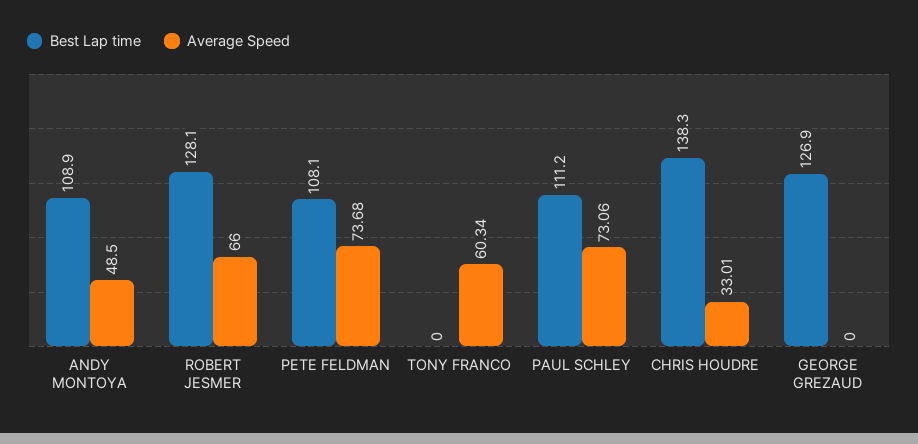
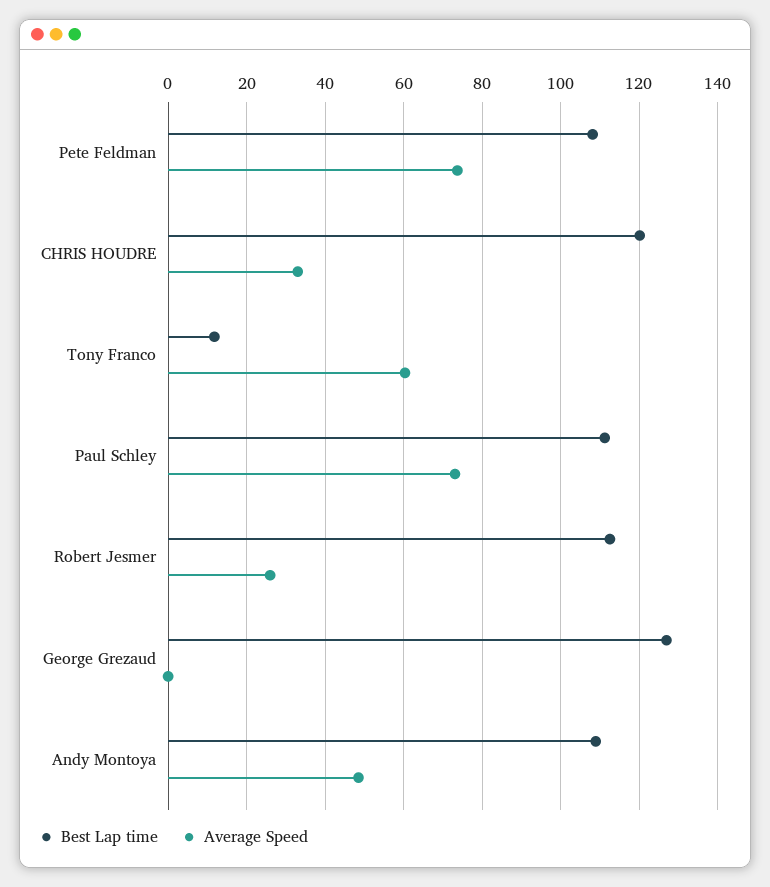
  {
    "Best Lap time": {
      "ANDY MONTOYA": 108.9,
-     "ROBERT JESMER": 128.1,
+     "ROBERT JESMER": 112,
      "PETE FELDMAN": 108.1,
-     "TONY FRANCO": 0,
+     "TONY FRANCO": 12,
      "PAUL SCHLEY": 111.2,
-     "CHRIS HOUDRE": 138.3,
+     "CHRIS HOUDRE": 120,
      "GEORGE GREZAUD": 126.9
    },
    "Average Speed": {
      "ANDY MONTOYA": 48.5,
-     "ROBERT JESMER": 66,
+     "ROBERT JESMER": 26,
      "PETE FELDMAN": 73.68,
      "TONY FRANCO": 60.34,
      "PAUL SCHLEY": 73.06,
      "CHRIS HOUDRE": 33.01,
      "GEORGE GREZAUD": 0
    }
  }

